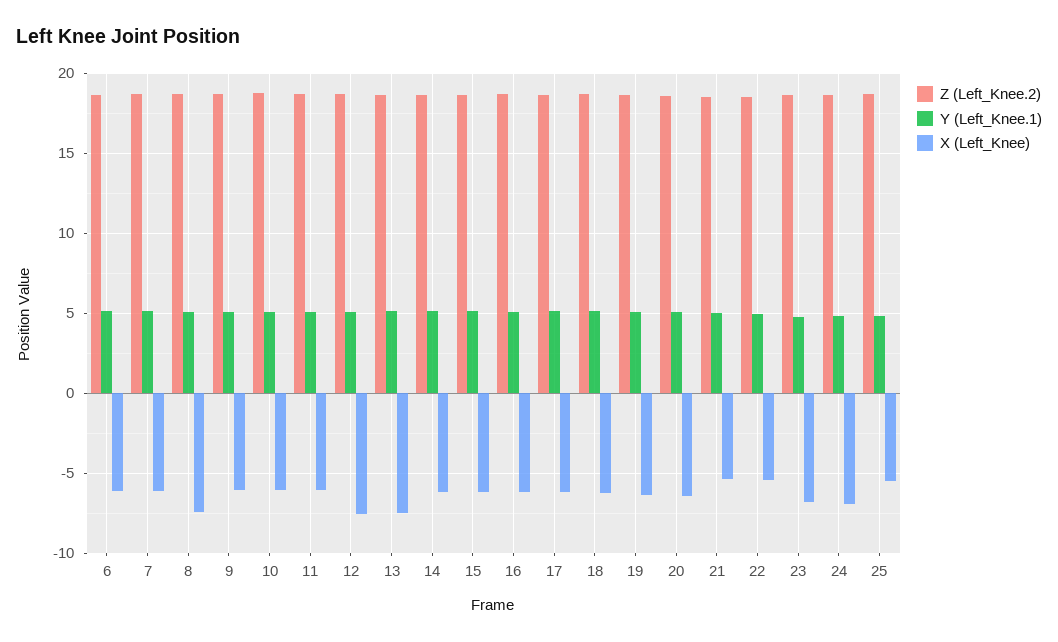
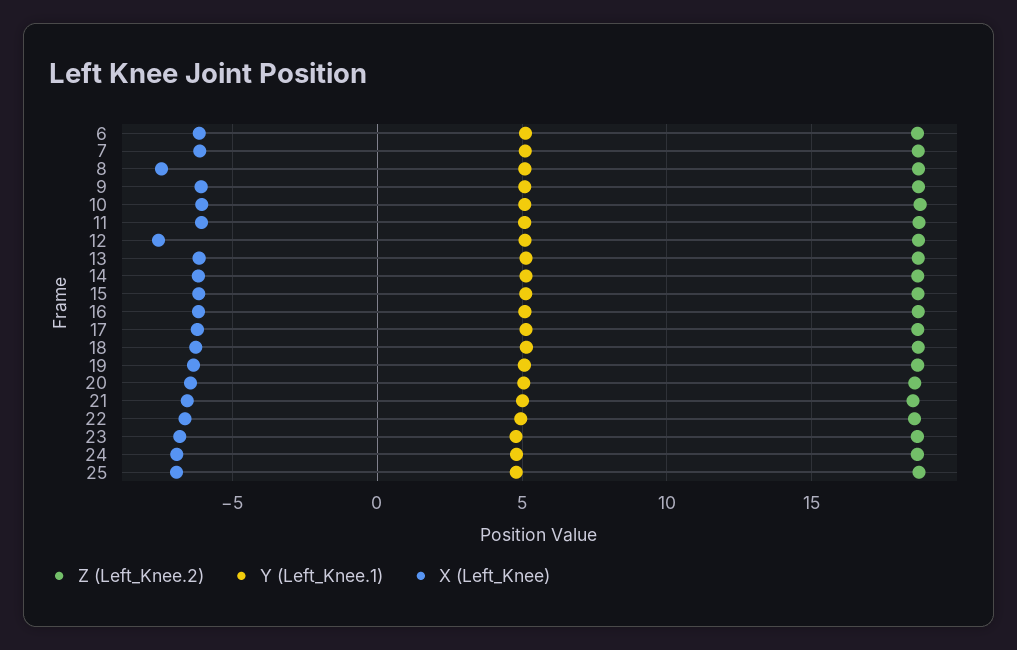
  {
    "Z (Left_Knee.2)": {
      "6": 18.5,
      "7": 18.5,
      "8": 18.5,
      "9": 18.5,
      "10": 18.5,
      "11": 18.5,
      "12": 18.5,
      "13": 18.5,
      "14": 18.5,
      "15": 18.5,
      "16": 18.5,
      "17": 18.5,
      "18": 18.5,
      "19": 18.5,
      "20": 18.5,
      "21": 18.5,
      "22": 18.5,
      "23": 18.5,
      "24": 18.5,
      "25": 18.5
    },
    "Y (Left_Knee.1)": {
      "6": 5,
      "7": 5,
      "8": 5,
      "9": 5,
      "10": 5,
      "11": 5,
      "12": 5,
      "13": 5,
      "14": 5,
      "15": 5,
      "16": 5,
      "17": 5,
      "18": 5,
      "19": 5,
      "20": 5,
      "21": 5,
      "22": 5,
      "23": 5,
      "24": 5,
      "25": 5
    },
    "X (Left_Knee)": {
      "6": -6,
      "7": -6,
      "8": -7.5,
      "9": -6,
      "10": -6,
      "11": -6,
      "12": -7.5,
-     "13": -7.5,
+     "13": -6,
      "14": -6,
      "15": -6,
      "16": -6,
      "17": -6,
      "18": -6.5,
      "19": -6.5,
      "20": -6.5,
-     "21": -5.5,
+     "21": -6.5,
-     "22": -5.5,
+     "22": -6.5,
      "23": -7,
      "24": -7,
-     "25": -5.5
+     "25": -7
    }
  }

